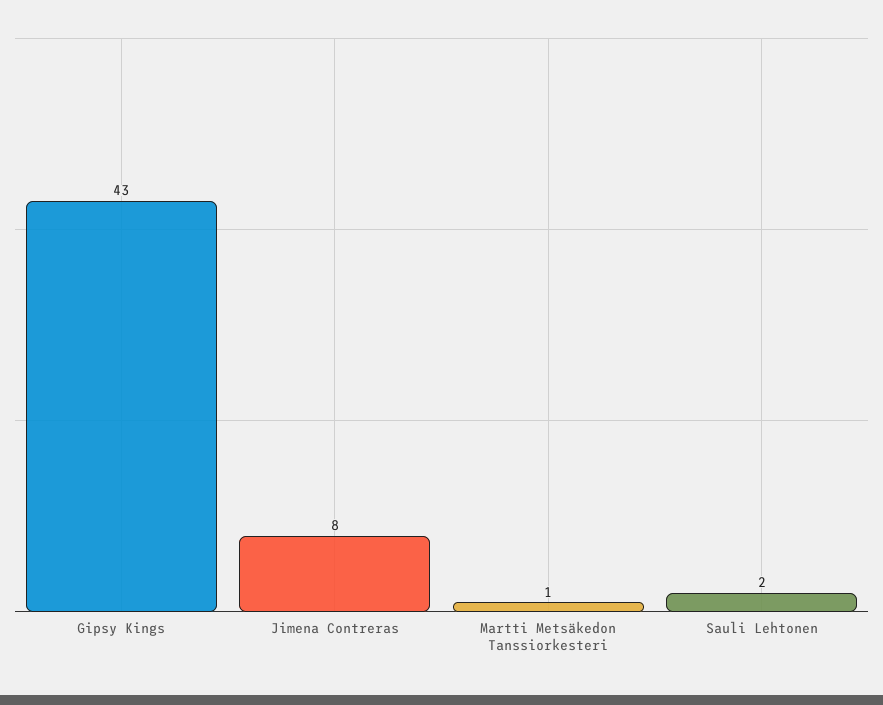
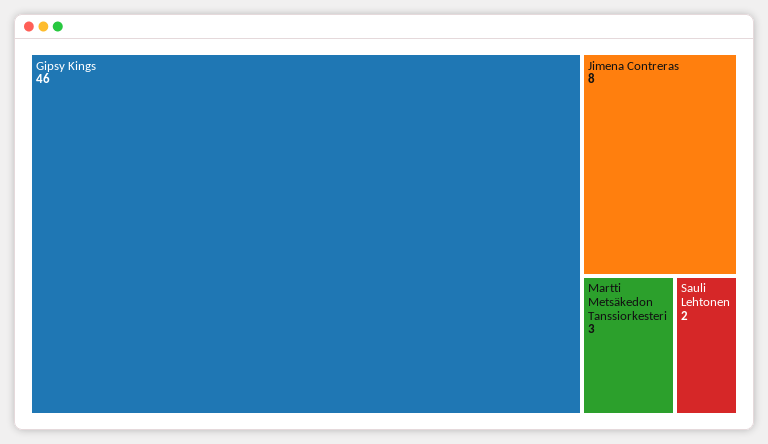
  {
-   "Gipsy Kings": 43,
+   "Gipsy Kings": 46,
    "Jimena Contreras": 8,
-   "Martti Metsäkedon Tanssiorkesteri": 1,
+   "Martti Metsäkedon Tanssiorkesteri": 3,
    "Sauli Lehtonen": 2
  }

